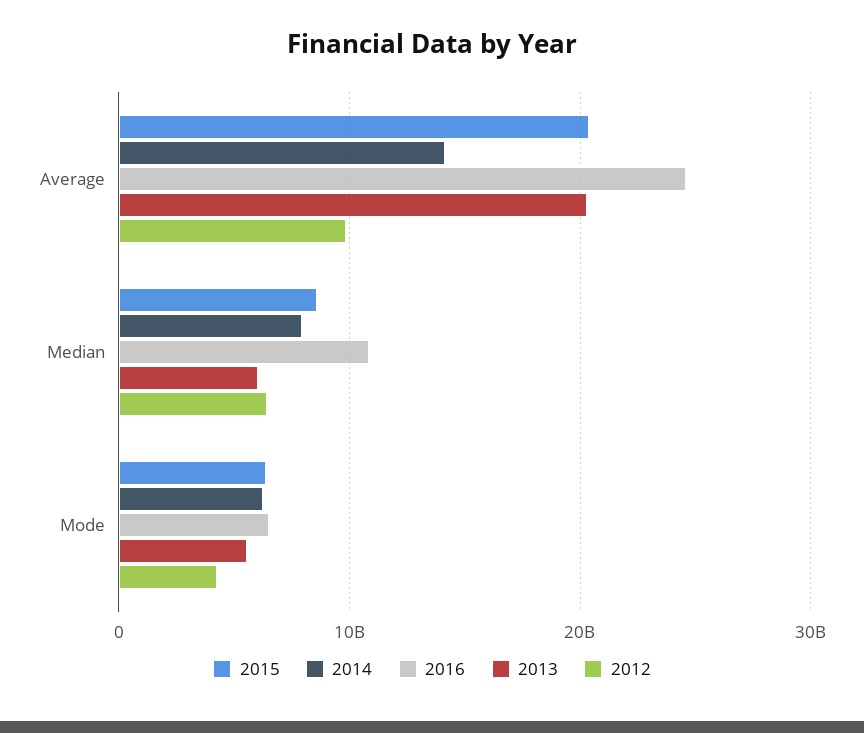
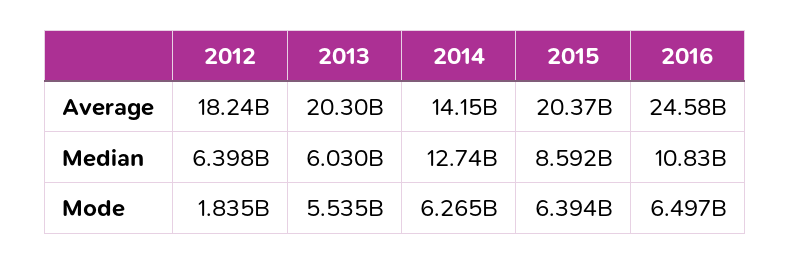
  {
    "2015": {
      "Average": 20370000000,
      "Median": 8592000000,
      "Mode": 6394000000
    },
    "2014": {
      "Average": 14150000000,
-     "Median": 8000000000,
+     "Median": 12740000000,
      "Mode": 6265000000
    },
    "2016": {
      "Average": 24580000000,
      "Median": 10830000000,
      "Mode": 6497000000
    },
    "2013": {
      "Average": 20300000000,
      "Median": 6030000000,
      "Mode": 5535000000
    },
    "2012": {
-     "Average": 10000000000,
+     "Average": 18240000000,
      "Median": 6398000000,
-     "Mode": 4000000000
+     "Mode": 1835000000
    }
  }

